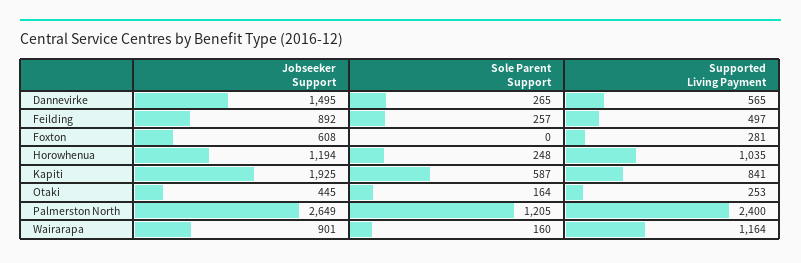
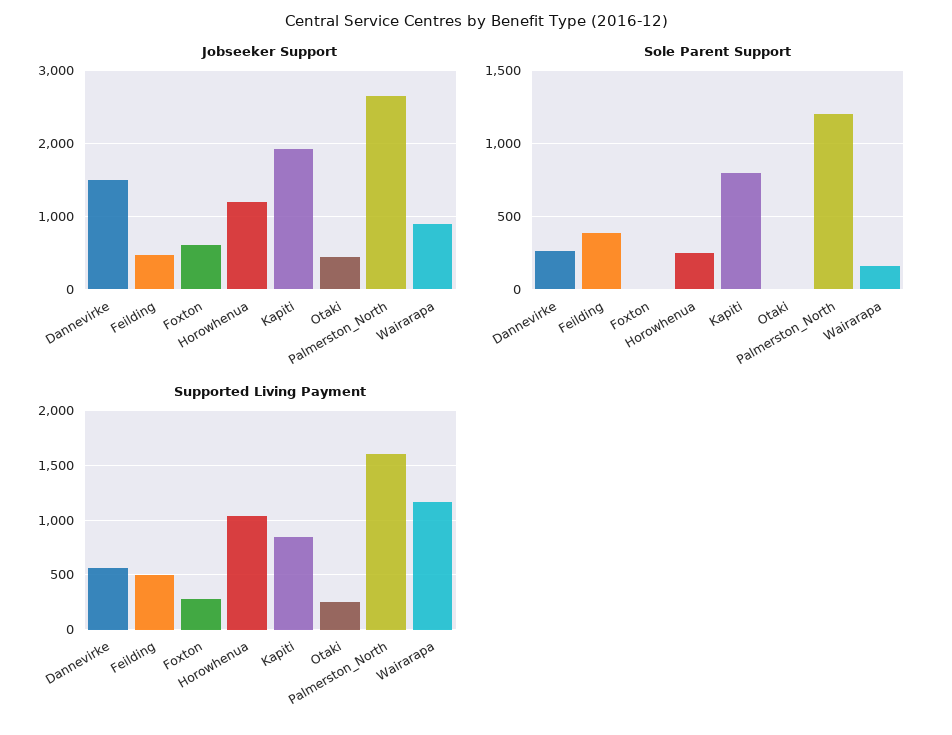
  {
    "Jobseeker Support": {
      "Dannevirke": 1495,
-     "Feilding": 892,
+     "Feilding": 500,
      "Foxton": 608,
      "Horowhenua": 1194,
      "Kapiti": 1925,
      "Otaki": 445,
      "Palmerston North": 2649,
      "Wairarapa": 901
    },
    "Sole Parent Support": {
      "Dannevirke": 265,
-     "Feilding": 257,
+     "Feilding": 400,
      "Foxton": 0,
      "Horowhenua": 248,
-     "Kapiti": 587,
+     "Kapiti": 800,
-     "Otaki": 164,
+     "Otaki": 0,
      "Palmerston North": 1205,
      "Wairarapa": 160
    },
    "Supported Living Payment": {
      "Dannevirke": 565,
      "Feilding": 497,
      "Foxton": 281,
      "Horowhenua": 1035,
      "Kapiti": 841,
      "Otaki": 253,
-     "Palmerston North": 2400,
+     "Palmerston North": 1600,
      "Wairarapa": 1164
    }
  }

